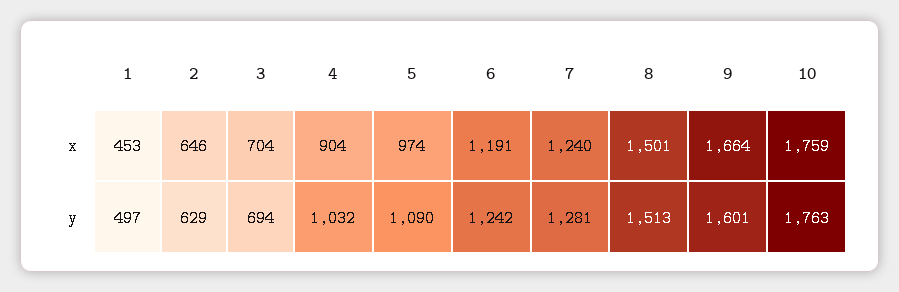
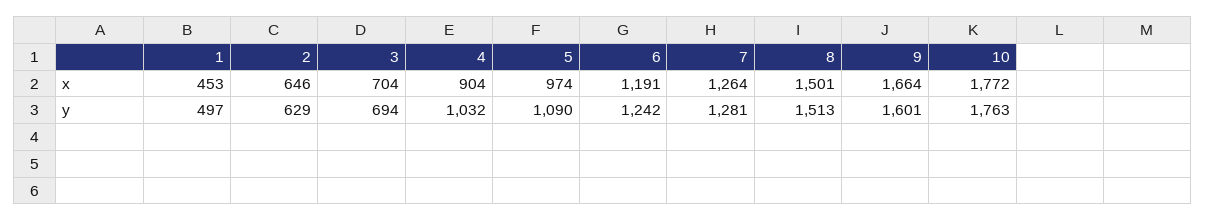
  {
    "1": {
      "x": 453,
      "y": 497
    },
    "2": {
      "x": 646,
      "y": 629
    },
    "3": {
      "x": 704,
      "y": 694
    },
    "4": {
      "x": 904,
      "y": 1032
    },
    "5": {
      "x": 974,
      "y": 1090
    },
    "6": {
      "x": 1191,
      "y": 1242
    },
    "7": {
-     "x": 1240,
+     "x": 1264,
      "y": 1281
    },
    "8": {
      "x": 1501,
      "y": 1513
    },
    "9": {
      "x": 1664,
      "y": 1601
    },
    "10": {
-     "x": 1759,
+     "x": 1772,
      "y": 1763
    }
  }

